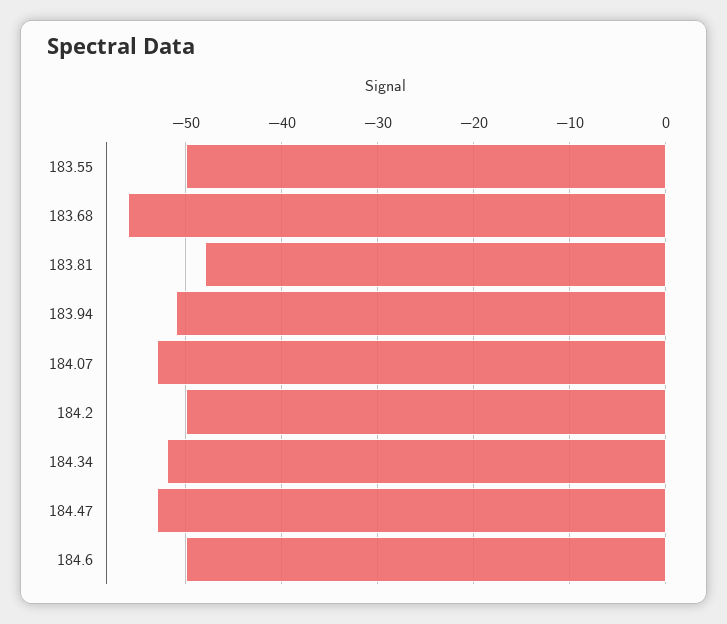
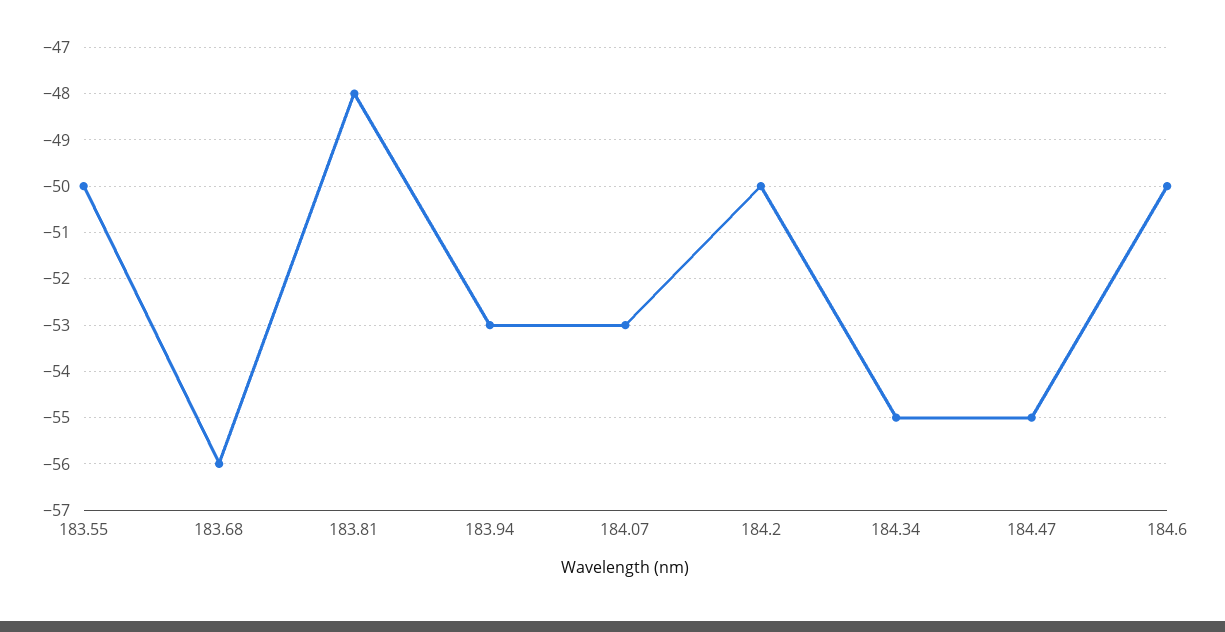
  {
    "183.55": -50,
    "183.68": -56,
    "183.81": -48,
-   "183.94": -51,
+   "183.94": -53,
    "184.07": -53,
    "184.2": -50,
-   "184.34": -52,
+   "184.34": -55,
-   "184.47": -53,
+   "184.47": -55,
    "184.6": -50
  }

